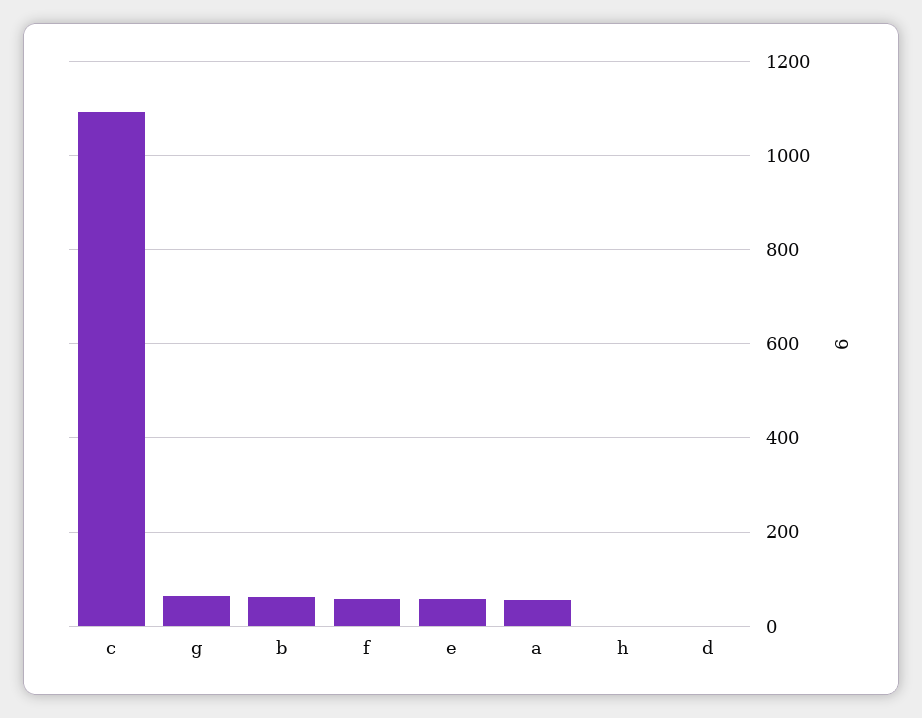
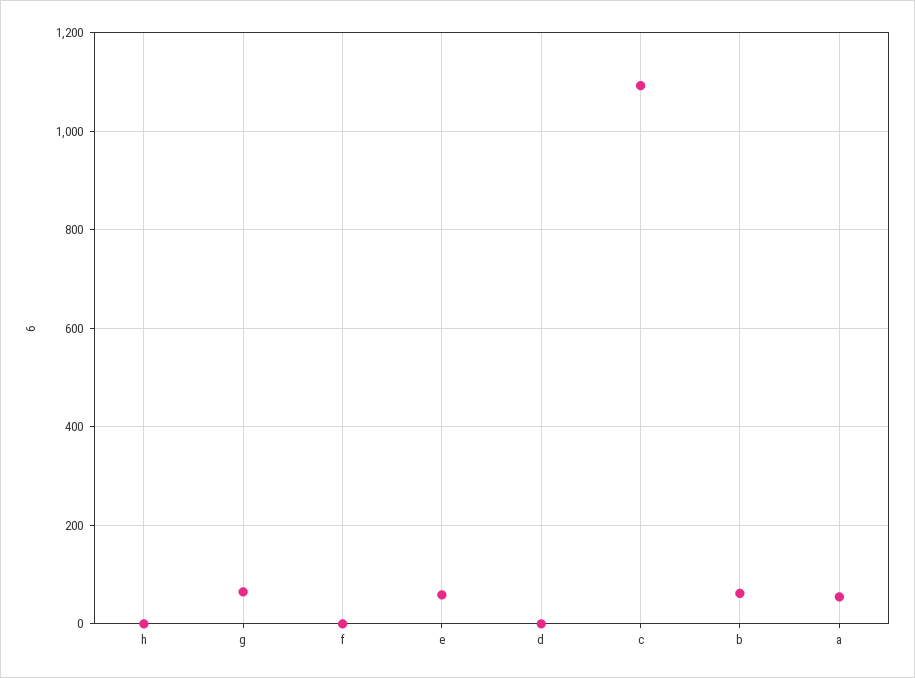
  {
    "c": 1100,
    "g": 60,
    "b": 60,
-   "f": 60,
+   "f": 0,
    "e": 60,
    "a": 60,
    "h": 0,
    "d": 0
  }

